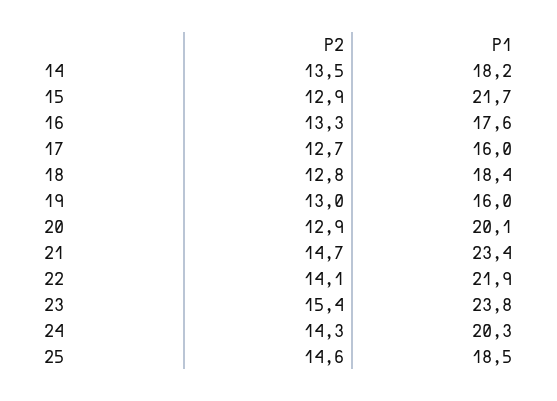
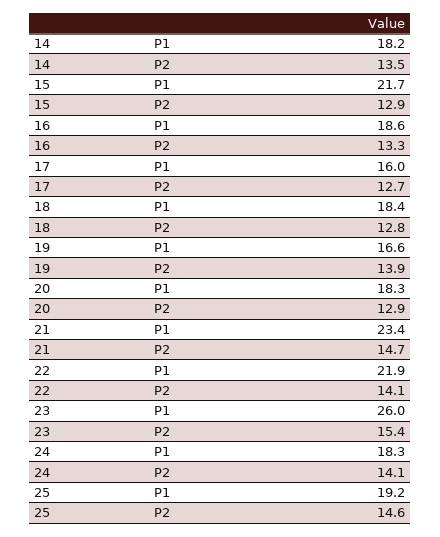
  {
    "P2": {
      "14": 13.5,
      "15": 12.9,
      "16": 13.3,
      "17": 12.7,
      "18": 12.8,
-     "19": 13,
+     "19": 13.9,
      "20": 12.9,
      "21": 14.7,
      "22": 14.1,
      "23": 15.4,
-     "24": 14.3,
+     "24": 14.1,
      "25": 14.6
    },
    "P1": {
      "14": 18.2,
      "15": 21.7,
-     "16": 17.6,
+     "16": 18.6,
      "17": 16,
      "18": 18.4,
-     "19": 16,
+     "19": 16.6,
-     "20": 20.1,
+     "20": 18.3,
      "21": 23.4,
      "22": 21.9,
-     "23": 23.8,
+     "23": 26,
-     "24": 20.3,
+     "24": 18.3,
-     "25": 18.5
+     "25": 19.2
    }
  }

